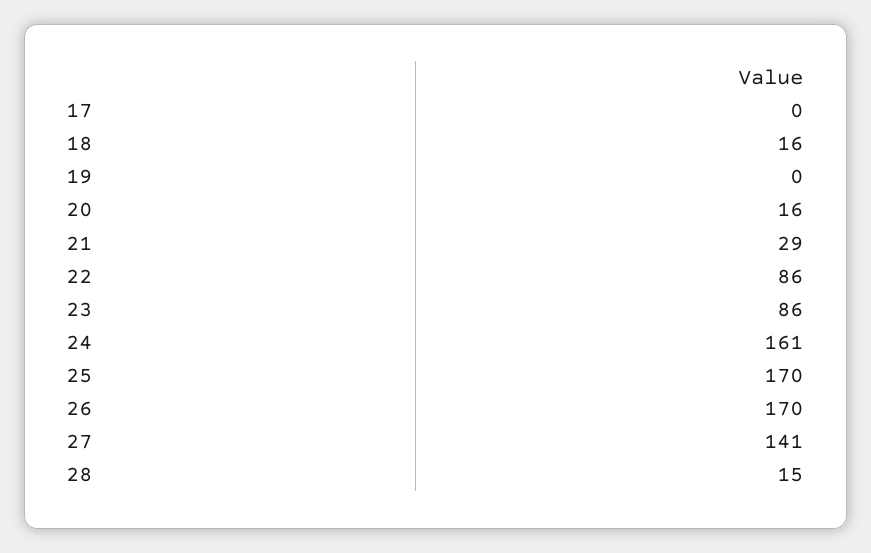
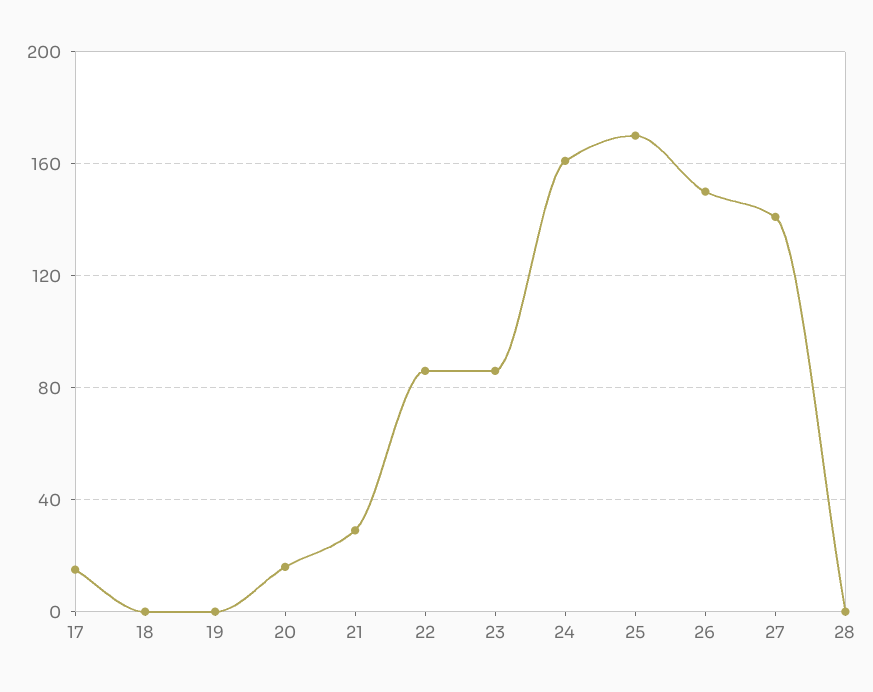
  {
-   "17": 0,
+   "17": 15,
-   "18": 16,
+   "18": 0,
    "19": 0,
    "20": 16,
    "21": 29,
    "22": 86,
    "23": 86,
    "24": 161,
    "25": 170,
-   "26": 170,
+   "26": 150,
    "27": 141,
-   "28": 15
+   "28": 0
  }

